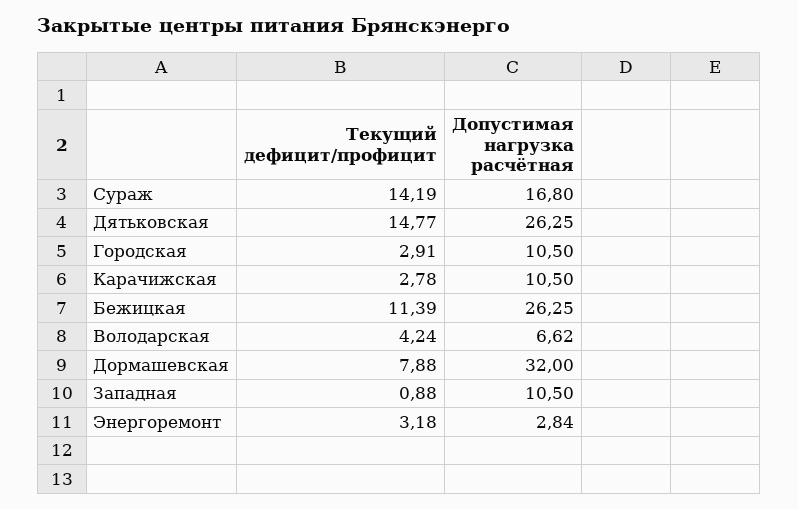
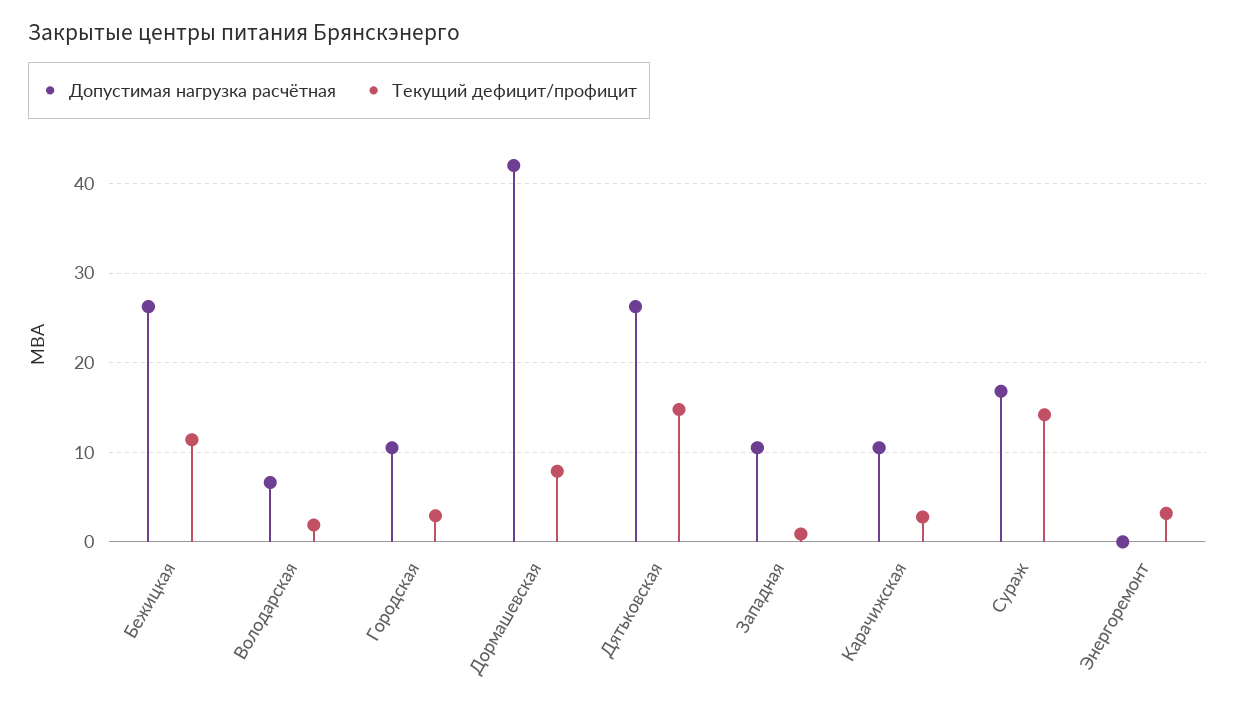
  {
    "Текущий дефицит/профицит": {
      "Сураж": 14.19,
      "Дятьковская": 14.77,
      "Городская": 2.91,
      "Карачижская": 2.78,
      "Бежицкая": 11.39,
-     "Володарская": 4.24,
+     "Володарская": 2,
      "Дормашевская": 7.88,
      "Западная": 0.88,
      "Энергоремонт": 3.18
    },
    "Допустимая нагрузка расчётная": {
      "Сураж": 16.8,
      "Дятьковская": 26.25,
      "Городская": 10.5,
      "Карачижская": 10.5,
      "Бежицкая": 26.25,
      "Володарская": 6.62,
-     "Дормашевская": 32,
+     "Дормашевская": 42,
      "Западная": 10.5,
-     "Энергоремонт": 2.84
+     "Энергоремонт": 0
    }
  }

